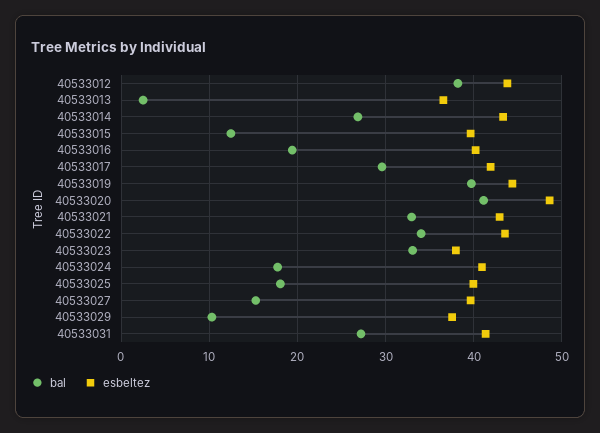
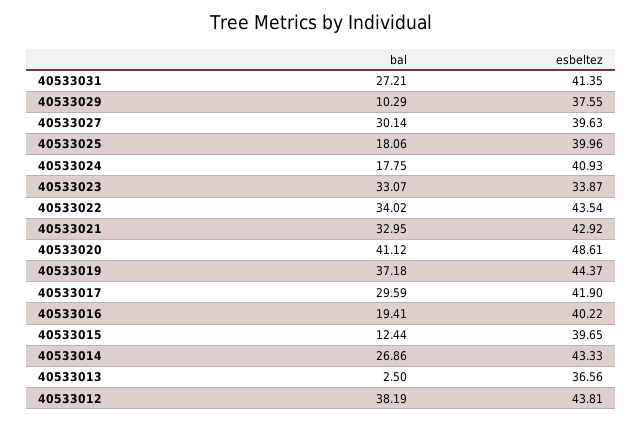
  {
    "bal": {
      "40533012": 38.19,
      "40533013": 2.5,
      "40533014": 26.86,
      "40533015": 12.44,
      "40533016": 19.41,
      "40533017": 29.59,
-     "40533019": 40,
+     "40533019": 37.18,
      "40533020": 41.12,
      "40533021": 32.95,
      "40533022": 34.02,
      "40533023": 33.07,
      "40533024": 17.75,
      "40533025": 18.06,
-     "40533027": 15,
+     "40533027": 30.14,
      "40533029": 10.29,
      "40533031": 27.21
    },
    "esbeltez": {
      "40533012": 43.81,
      "40533013": 36.56,
      "40533014": 43.33,
      "40533015": 39.65,
      "40533016": 40.22,
      "40533017": 41.9,
      "40533019": 44.37,
      "40533020": 48.61,
      "40533021": 42.92,
      "40533022": 43.54,
-     "40533023": 38,
+     "40533023": 33.87,
      "40533024": 40.93,
      "40533025": 39.96,
      "40533027": 39.63,
      "40533029": 37.55,
      "40533031": 41.35
    }
  }

